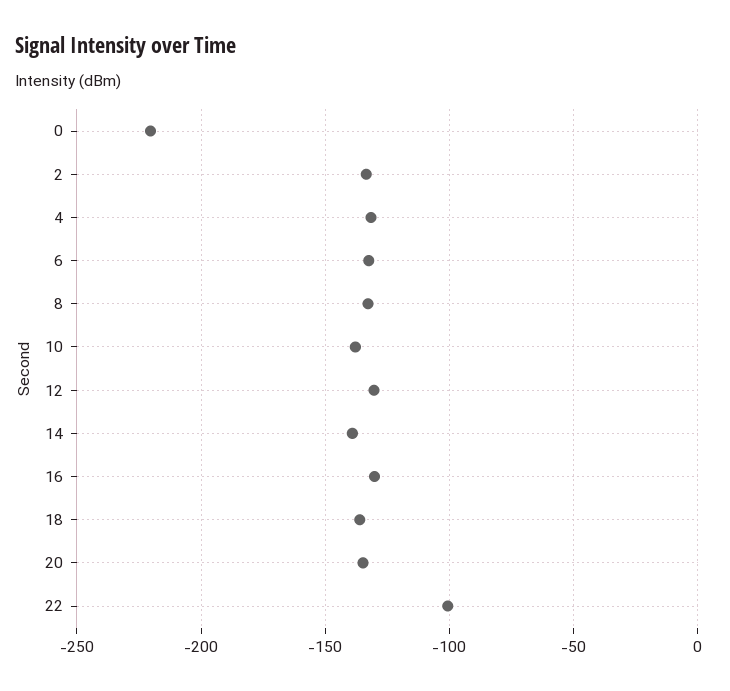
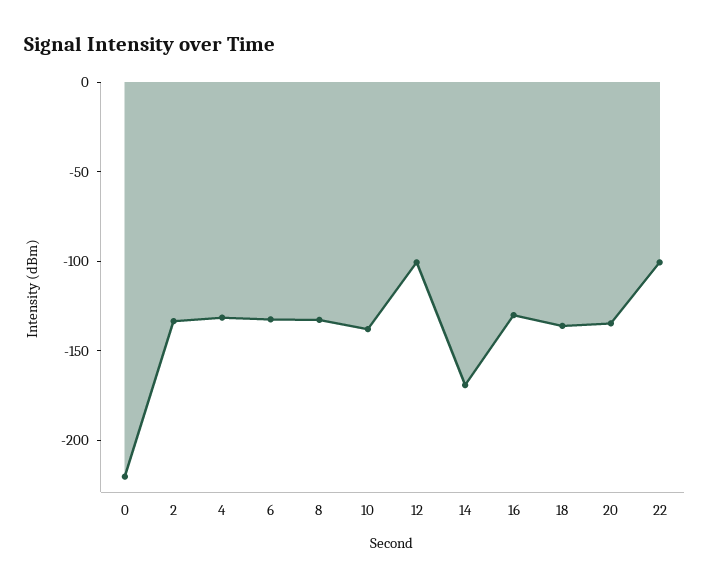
  {
    "0": -220,
    "2": -135,
    "4": -130,
    "6": -135,
    "8": -135,
    "10": -140,
-   "12": -130,
+   "12": -100,
-   "14": -140,
+   "14": -170,
    "16": -130,
    "18": -135,
    "20": -135,
    "22": -100
  }

